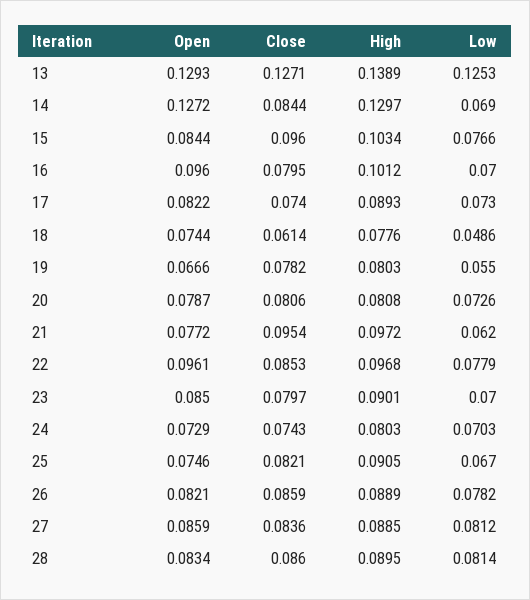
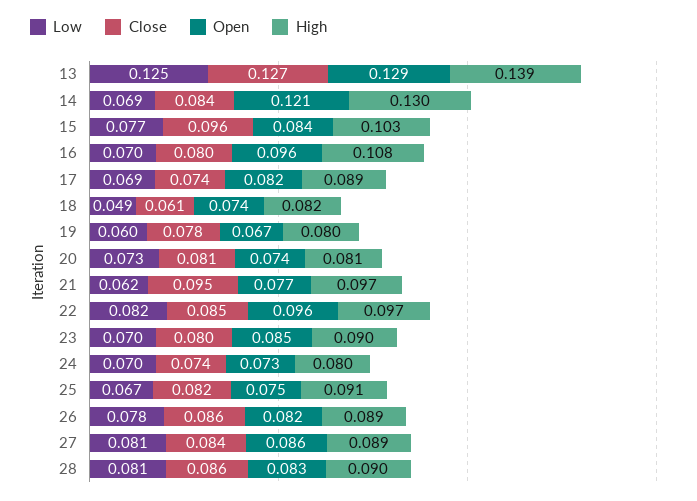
  {
    "Open": {
      "13": 0.1293,
-     "14": 0.1272,
+     "14": 0.121,
      "15": 0.0844,
      "16": 0.096,
      "17": 0.0822,
      "18": 0.0744,
      "19": 0.0666,
-     "20": 0.0787,
+     "20": 0.074,
      "21": 0.0772,
      "22": 0.0961,
      "23": 0.085,
      "24": 0.0729,
      "25": 0.0746,
      "26": 0.0821,
      "27": 0.0859,
      "28": 0.0834
    },
    "Close": {
      "13": 0.1271,
      "14": 0.0844,
      "15": 0.096,
      "16": 0.0795,
      "17": 0.074,
      "18": 0.0614,
      "19": 0.0782,
      "20": 0.0806,
      "21": 0.0954,
      "22": 0.0853,
      "23": 0.0797,
      "24": 0.0743,
      "25": 0.0821,
      "26": 0.0859,
      "27": 0.0836,
      "28": 0.086
    },
    "High": {
      "13": 0.1389,
      "14": 0.1297,
      "15": 0.1034,
-     "16": 0.1012,
+     "16": 0.108,
      "17": 0.0893,
-     "18": 0.0776,
+     "18": 0.082,
      "19": 0.0803,
      "20": 0.0808,
      "21": 0.0972,
      "22": 0.0968,
      "23": 0.0901,
      "24": 0.0803,
      "25": 0.0905,
      "26": 0.0889,
      "27": 0.0885,
      "28": 0.0895
    },
    "Low": {
      "13": 0.1253,
      "14": 0.069,
      "15": 0.0766,
      "16": 0.07,
-     "17": 0.073,
+     "17": 0.069,
      "18": 0.0486,
-     "19": 0.055,
+     "19": 0.06,
      "20": 0.0726,
      "21": 0.062,
-     "22": 0.0779,
+     "22": 0.082,
      "23": 0.07,
      "24": 0.0703,
      "25": 0.067,
      "26": 0.0782,
      "27": 0.0812,
      "28": 0.0814
    }
  }

